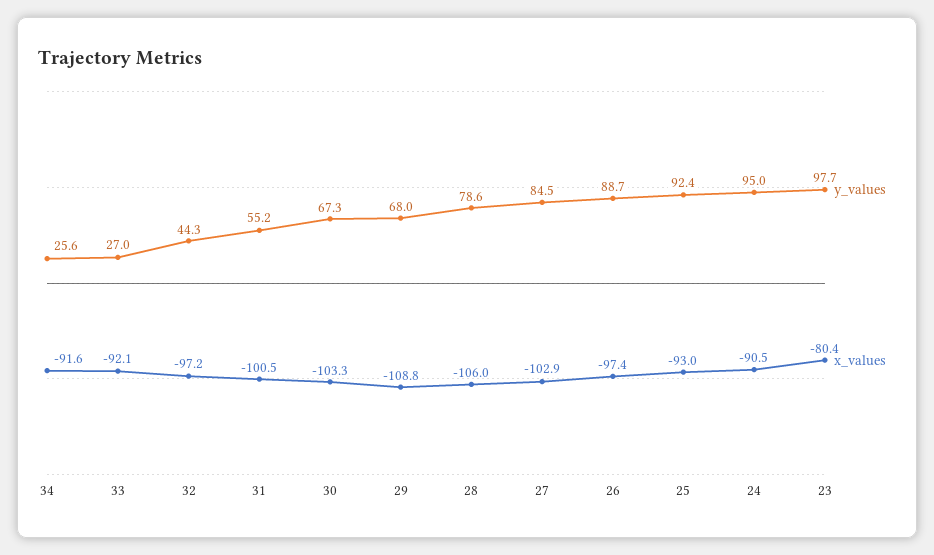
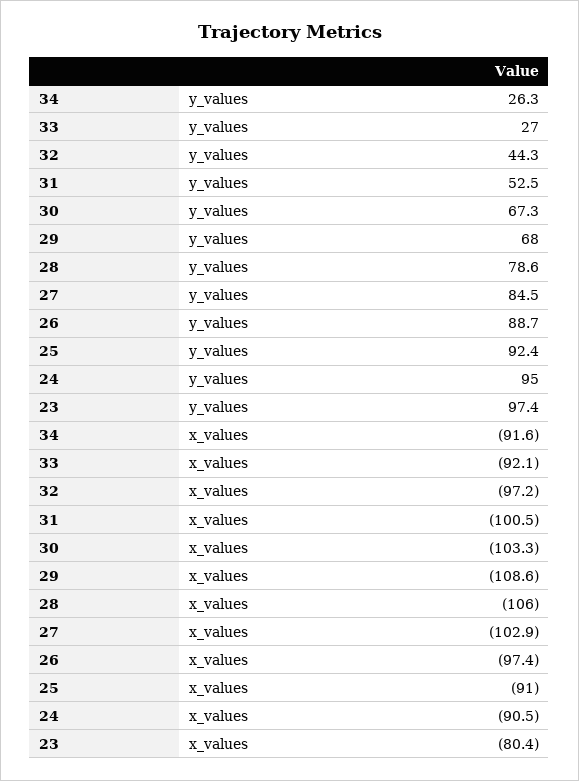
  {
    "y_values": {
-     "34": 25.6,
+     "34": 26.3,
      "33": 27,
      "32": 44.3,
-     "31": 55.2,
+     "31": 52.5,
      "30": 67.3,
      "29": 68,
      "28": 78.6,
      "27": 84.5,
      "26": 88.7,
      "25": 92.4,
      "24": 95,
-     "23": 97.7
+     "23": 97.4
    },
    "x_values": {
      "34": -91.6,
      "33": -92.1,
      "32": -97.2,
      "31": -100.5,
      "30": -103.3,
-     "29": -108.8,
+     "29": -108.6,
      "28": -106,
      "27": -102.9,
      "26": -97.4,
-     "25": -93,
+     "25": -91,
      "24": -90.5,
      "23": -80.4
    }
  }

